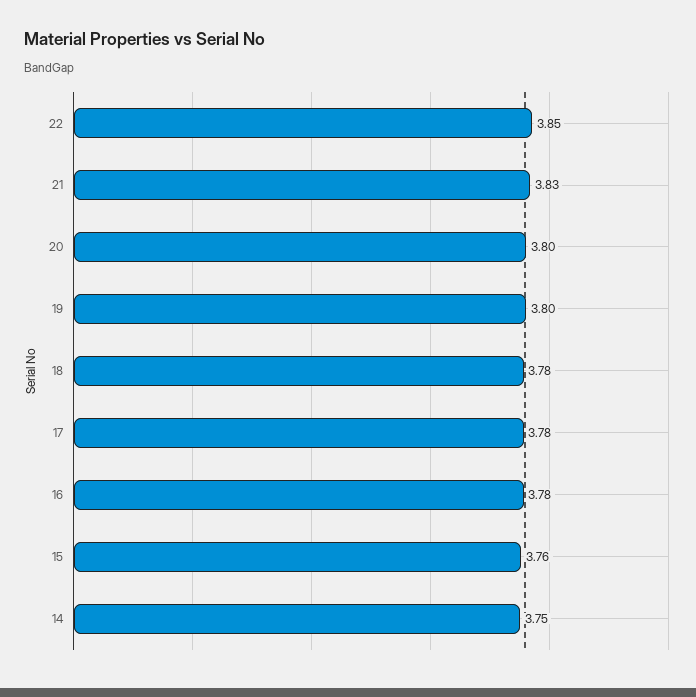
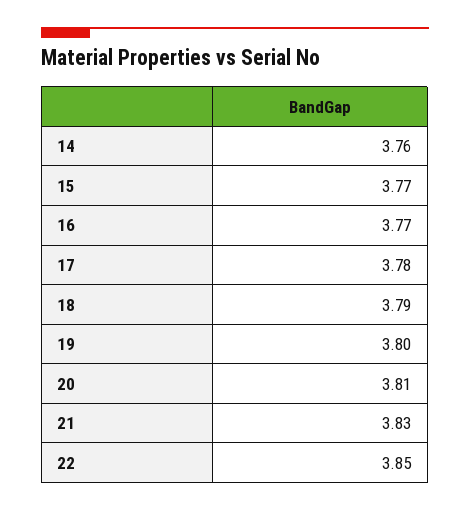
  {
    "22": 3.85,
    "21": 3.83,
-   "20": 3.8,
+   "20": 3.81,
    "19": 3.8,
-   "18": 3.78,
+   "18": 3.79,
    "17": 3.78,
-   "16": 3.78,
+   "16": 3.77,
-   "15": 3.76,
+   "15": 3.77,
-   "14": 3.75
+   "14": 3.76
  }

